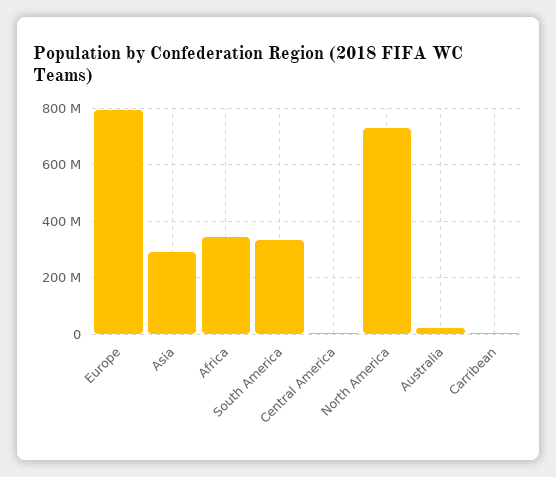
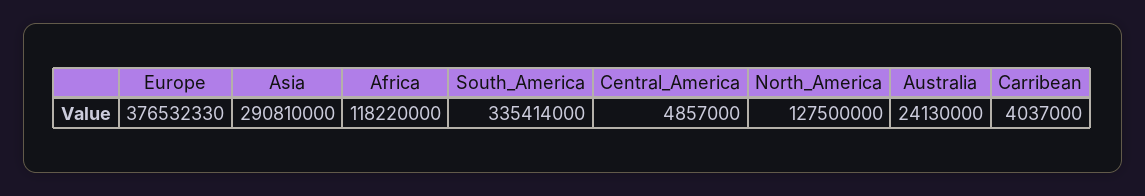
  {
-   "Europe": 800000000,
+   "Europe": 376532330,
    "Asia": 290810000,
-   "Africa": 350000000,
+   "Africa": 118220000,
    "South America": 335414000,
    "Central America": 4857000,
-   "North America": 725000000,
+   "North America": 127500000,
    "Australia": 24130000,
    "Carribean": 4037000
  }

